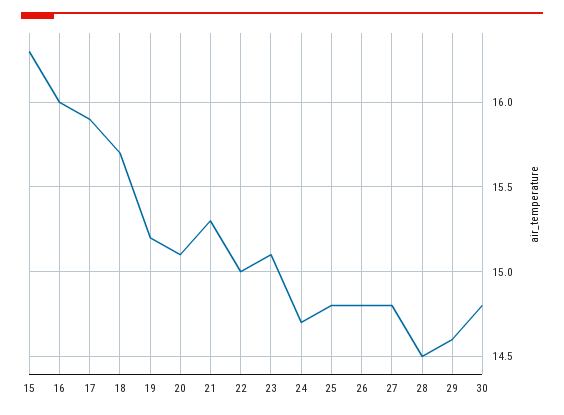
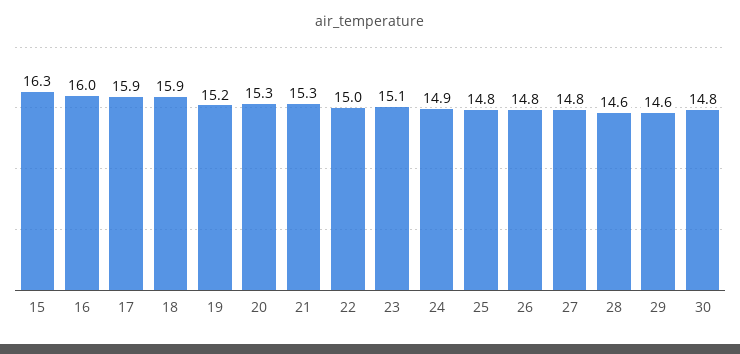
  {
    "15": 16.3,
    "16": 16,
    "17": 15.9,
-   "18": 15.7,
+   "18": 15.9,
    "19": 15.2,
-   "20": 15.1,
+   "20": 15.3,
    "21": 15.3,
    "22": 15,
    "23": 15.1,
-   "24": 14.7,
+   "24": 14.9,
    "25": 14.8,
    "26": 14.8,
    "27": 14.8,
-   "28": 14.5,
+   "28": 14.6,
    "29": 14.6,
    "30": 14.8
  }

